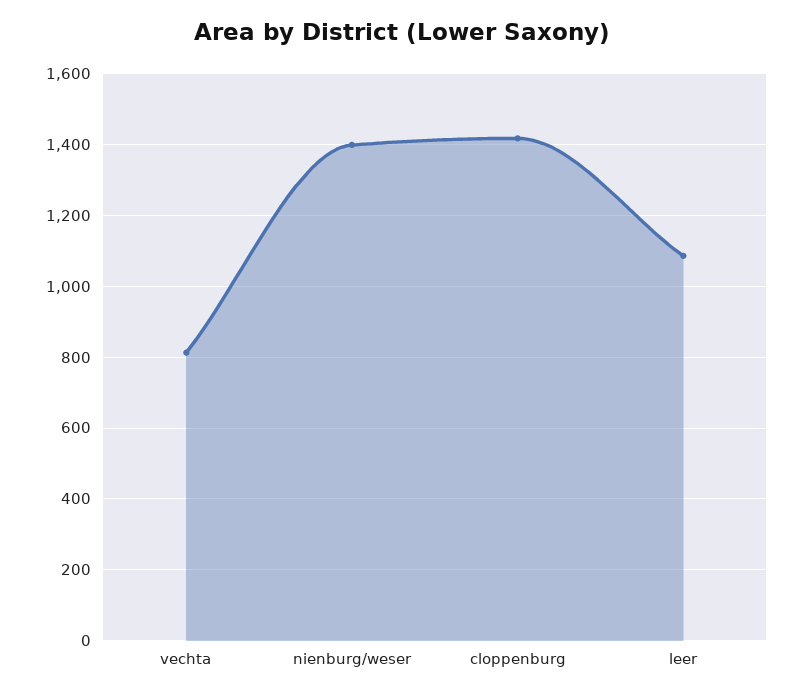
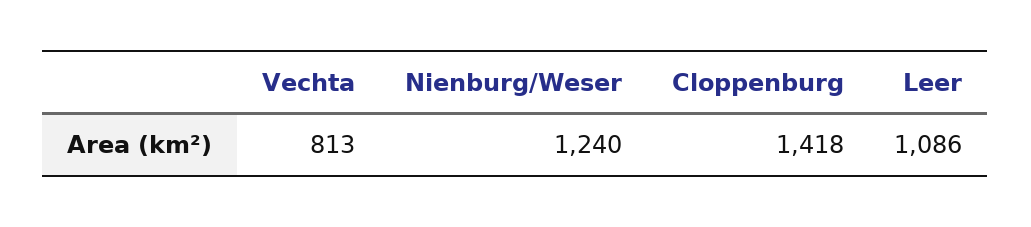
  {
    "vechta": 813,
-   "nienburg/weser": 1400,
+   "nienburg/weser": 1240,
    "cloppenburg": 1418,
    "leer": 1086
  }

